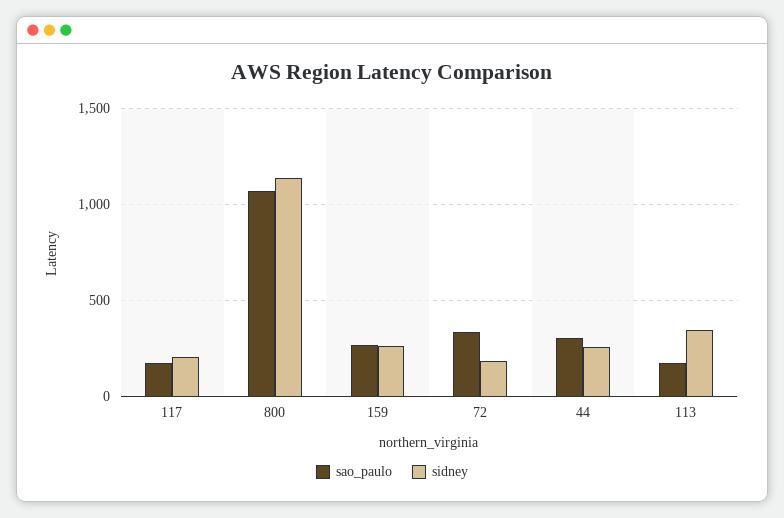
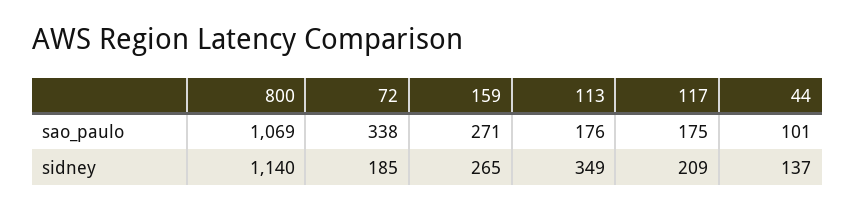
  {
    "sao_paulo": {
      "117": 175,
      "800": 1069,
      "159": 271,
      "72": 338,
-     "44": 300,
+     "44": 101,
      "113": 176
    },
    "sidney": {
      "117": 209,
      "800": 1140,
      "159": 265,
      "72": 185,
-     "44": 250,
+     "44": 137,
      "113": 349
    }
  }

